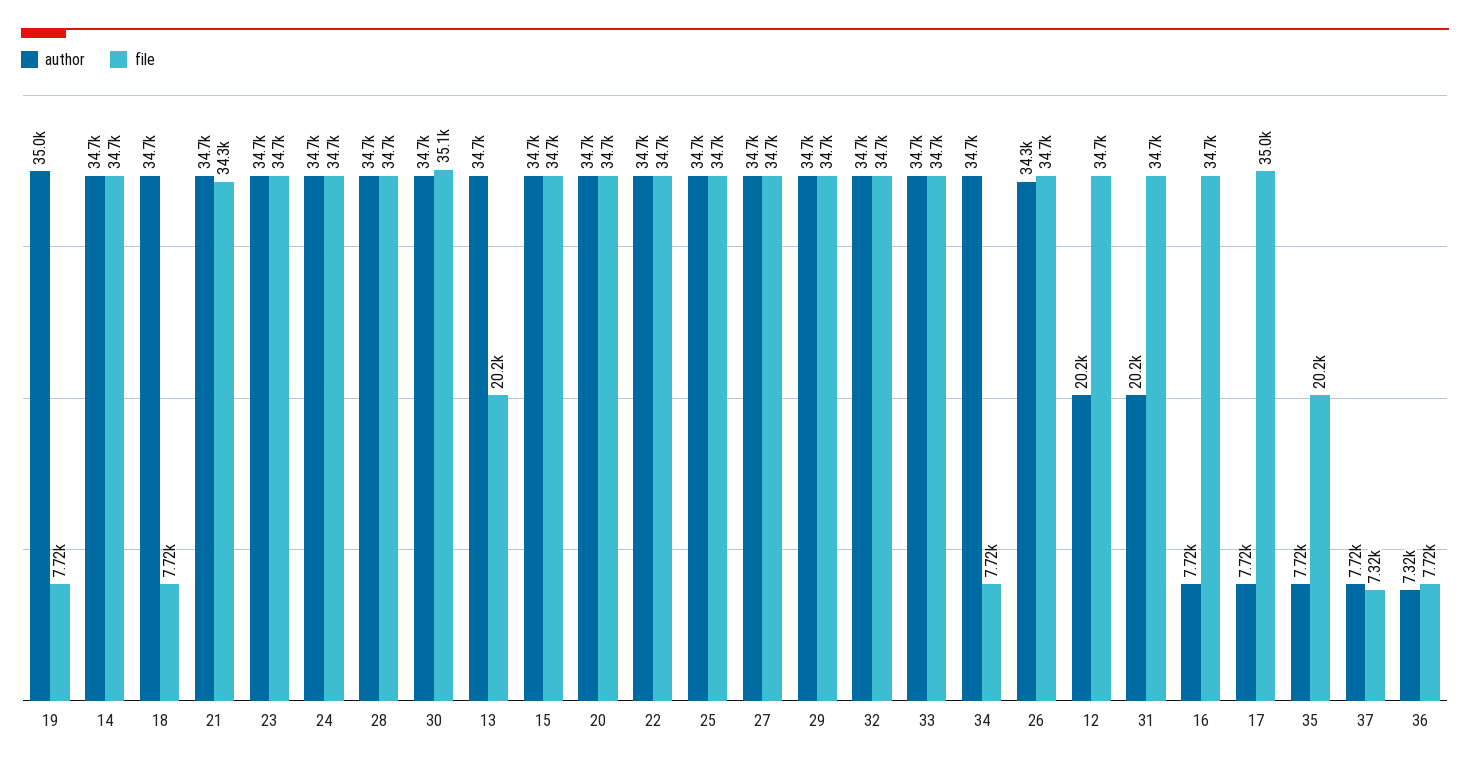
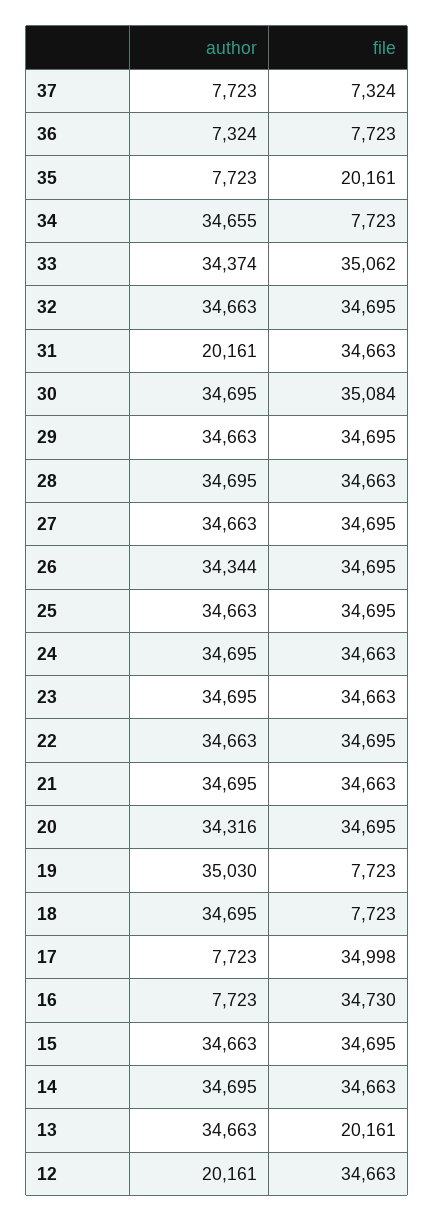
  {
    "author": {
      "19": 35030,
      "14": 34695,
      "18": 34695,
      "21": 34695,
      "23": 34695,
      "24": 34695,
      "28": 34695,
      "30": 34695,
      "13": 34663,
      "15": 34663,
-     "20": 34700,
+     "20": 34316,
      "22": 34663,
      "25": 34663,
      "27": 34663,
      "29": 34663,
      "32": 34663,
-     "33": 34700,
+     "33": 34374,
      "34": 34655,
      "26": 34344,
      "12": 20161,
      "31": 20161,
      "16": 7723,
      "17": 7723,
      "35": 7723,
      "37": 7723,
      "36": 7324
    },
    "file": {
      "19": 7723,
      "14": 34663,
      "18": 7723,
-     "21": 34300,
+     "21": 34663,
      "23": 34663,
      "24": 34663,
      "28": 34663,
      "30": 35084,
      "13": 20161,
      "15": 34695,
      "20": 34695,
      "22": 34695,
      "25": 34695,
      "27": 34695,
      "29": 34695,
      "32": 34695,
-     "33": 34700,
+     "33": 35062,
      "34": 7723,
      "26": 34695,
      "12": 34663,
      "31": 34663,
      "16": 34730,
      "17": 34998,
      "35": 20161,
      "37": 7324,
      "36": 7723
    }
  }

